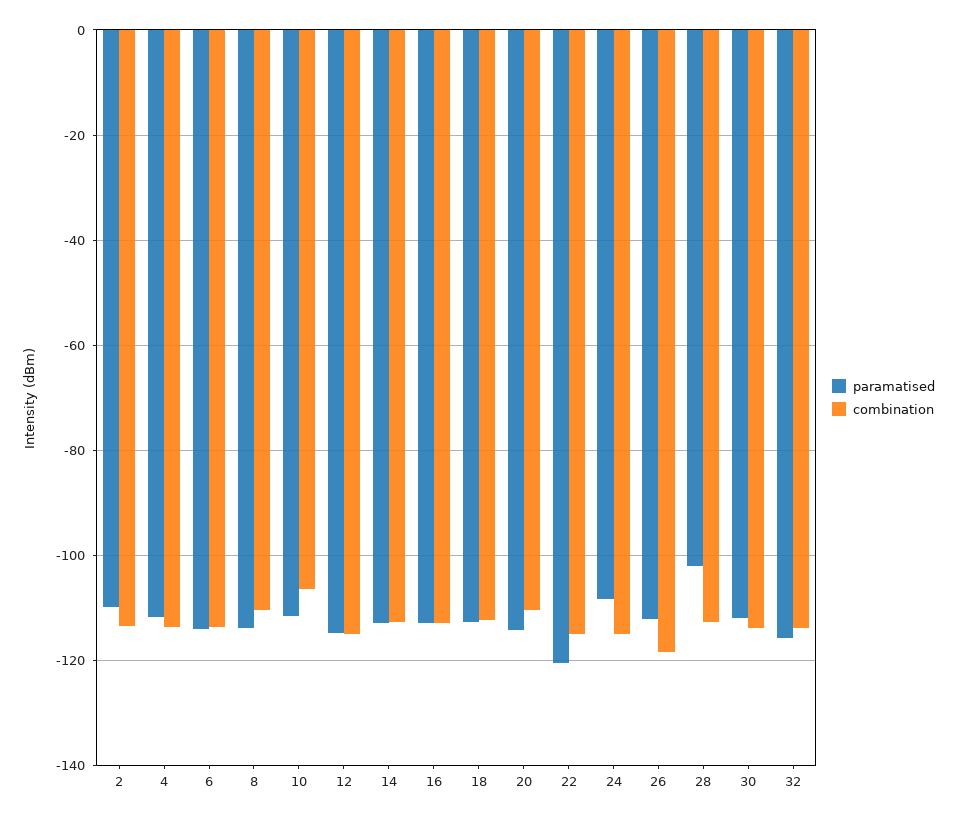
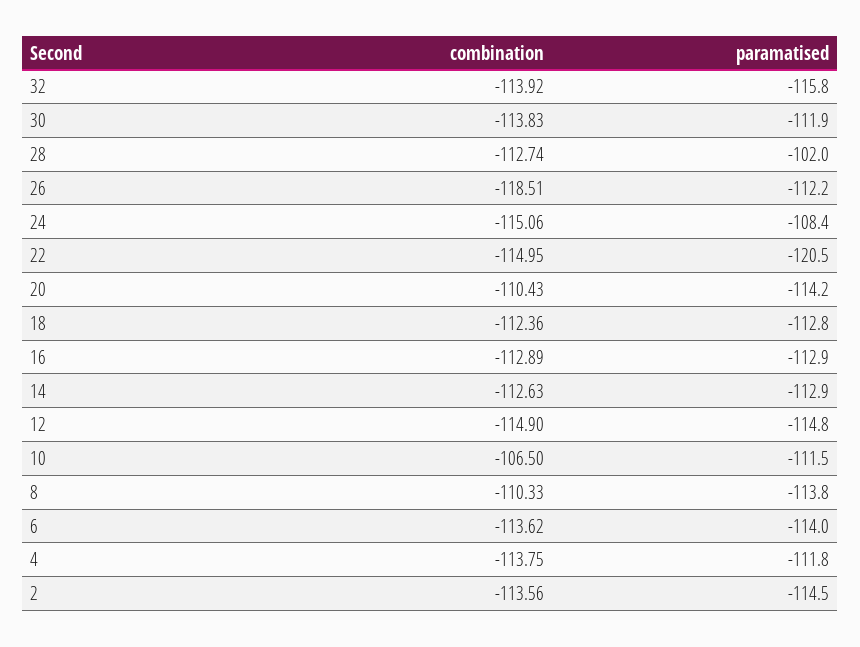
  {
    "paramatised": {
-     "2": -110,
+     "2": -114.5,
      "4": -111.8,
      "6": -114,
      "8": -113.8,
      "10": -111.5,
      "12": -114.8,
      "14": -112.9,
      "16": -112.9,
      "18": -112.8,
      "20": -114.2,
      "22": -120.5,
      "24": -108.4,
      "26": -112.2,
      "28": -102,
      "30": -111.9,
      "32": -115.8
    },
    "combination": {
      "2": -113.56,
      "4": -113.75,
      "6": -113.62,
      "8": -110.33,
      "10": -106.5,
      "12": -114.9,
      "14": -112.63,
      "16": -112.89,
      "18": -112.36,
      "20": -110.43,
      "22": -114.95,
      "24": -115.06,
      "26": -118.51,
      "28": -112.74,
      "30": -113.83,
      "32": -113.92
    }
  }

